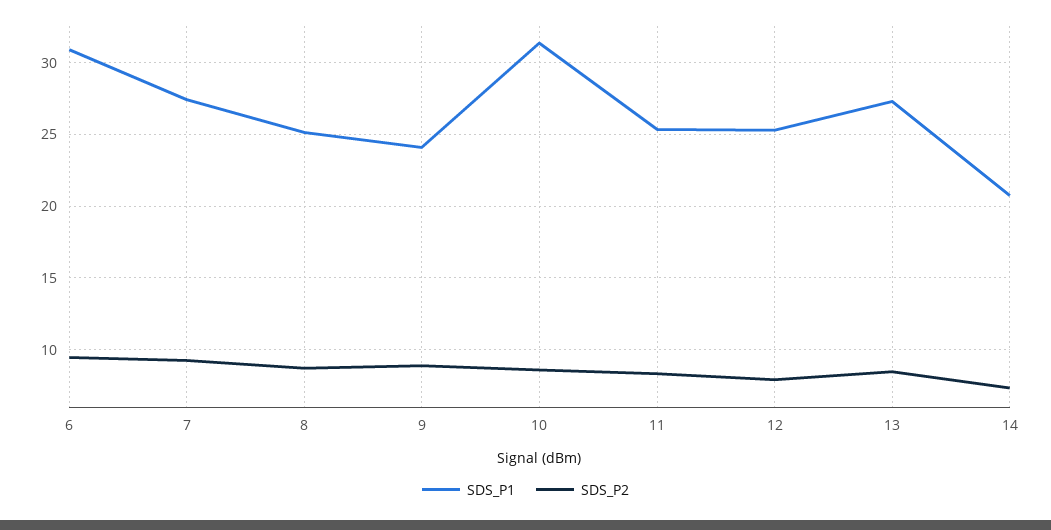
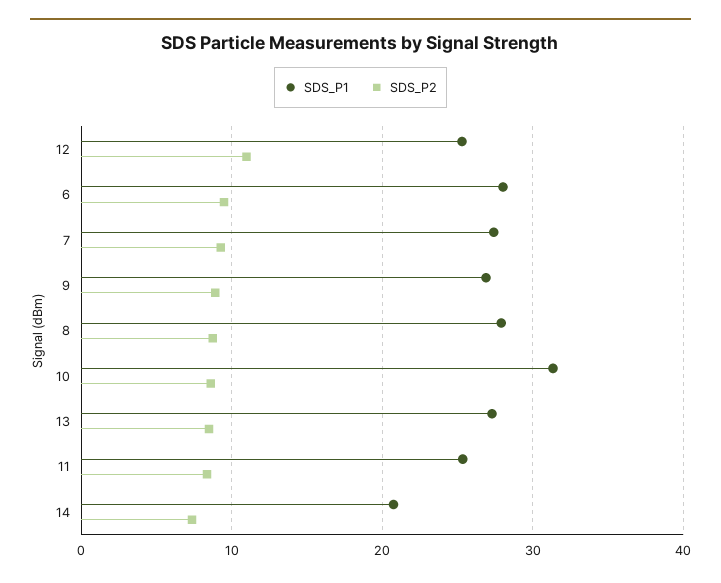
  {
    "SDS_P1": {
-     "6": 31,
+     "6": 28,
      "7": 27.5,
-     "8": 25,
+     "8": 28,
-     "9": 24,
+     "9": 27,
      "10": 31.5,
      "11": 25.5,
      "12": 25.5,
      "13": 27.5,
      "14": 21
    },
    "SDS_P2": {
      "6": 9.5,
      "7": 9.5,
      "8": 8.5,
      "9": 9,
      "10": 8.5,
      "11": 8.5,
-     "12": 8,
+     "12": 11,
      "13": 8.5,
      "14": 7.5
    }
  }

